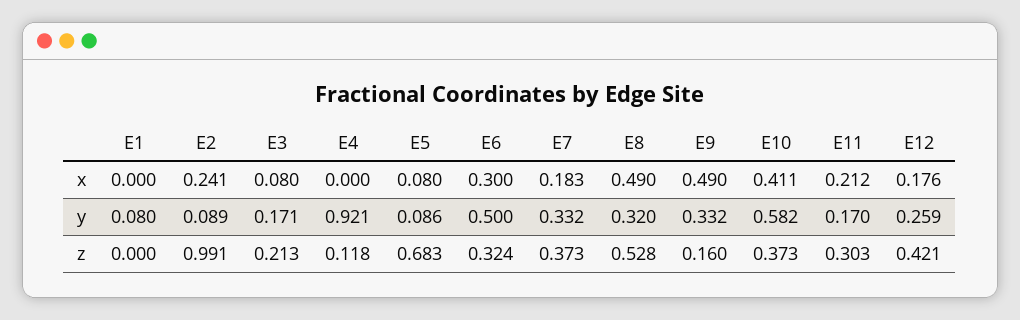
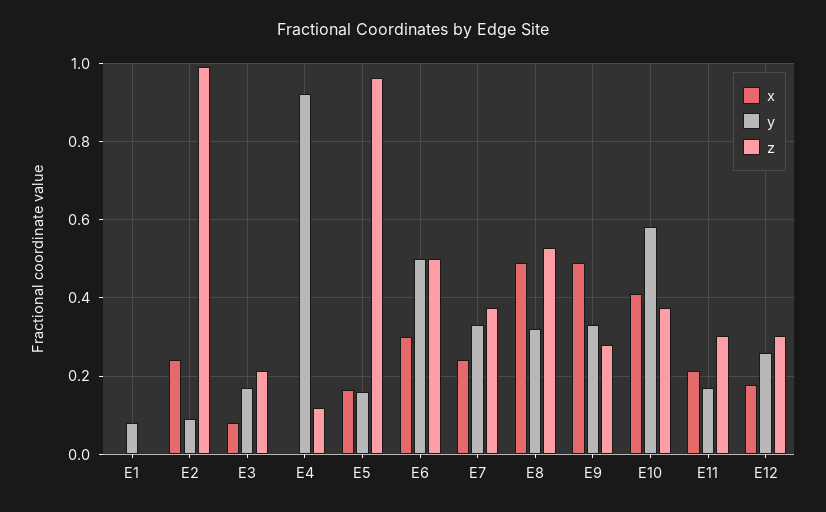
  {
    "x": {
      "E1": 0,
      "E2": 0.241,
      "E3": 0.08,
      "E4": 0,
-     "E5": 0.08,
+     "E5": 0.16,
      "E6": 0.3,
-     "E7": 0.183,
+     "E7": 0.24,
      "E8": 0.49,
      "E9": 0.49,
      "E10": 0.411,
      "E11": 0.212,
      "E12": 0.176
    },
    "y": {
      "E1": 0.08,
      "E2": 0.089,
      "E3": 0.171,
      "E4": 0.921,
-     "E5": 0.086,
+     "E5": 0.16,
      "E6": 0.5,
      "E7": 0.332,
      "E8": 0.32,
      "E9": 0.332,
      "E10": 0.582,
      "E11": 0.17,
      "E12": 0.259
    },
    "z": {
      "E1": 0,
      "E2": 0.991,
      "E3": 0.213,
      "E4": 0.118,
-     "E5": 0.683,
+     "E5": 0.96,
-     "E6": 0.324,
+     "E6": 0.5,
      "E7": 0.373,
      "E8": 0.528,
-     "E9": 0.16,
+     "E9": 0.28,
      "E10": 0.373,
      "E11": 0.303,
-     "E12": 0.421
+     "E12": 0.3
    }
  }

